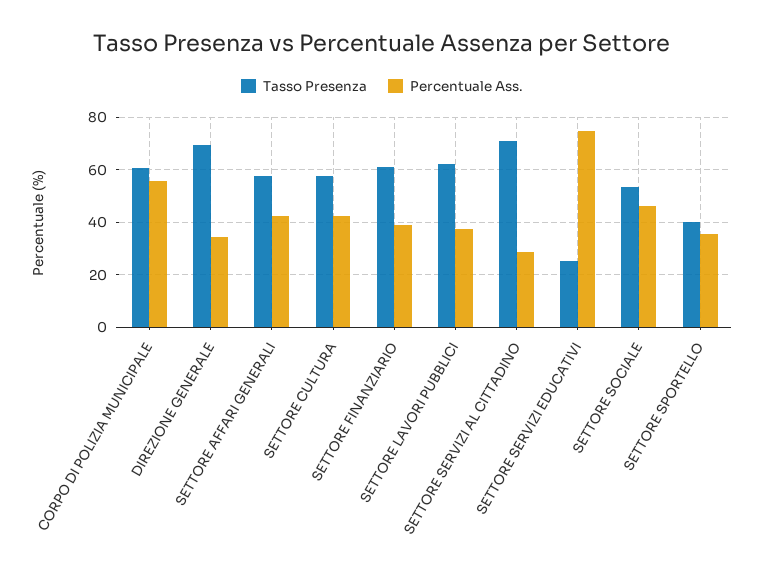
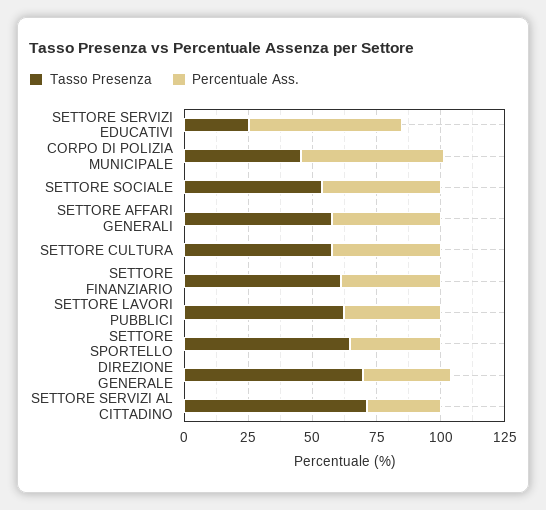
  {
    "Tasso Presenza": {
-     "CORPO DI POLIZIA MUNICIPALE": 60,
+     "CORPO DI POLIZIA MUNICIPALE": 45,
      "DIREZIONE GENERALE": 70,
      "SETTORE AFFARI GENERALI": 57.5,
      "SETTORE CULTURA": 57.5,
      "SETTORE FINANZIARIO": 60,
      "SETTORE LAVORI PUBBLICI": 62.5,
      "SETTORE SERVIZI AL CITTADINO": 70,
      "SETTORE SERVIZI EDUCATIVI": 25,
      "SETTORE SOCIALE": 52.5,
-     "SETTORE SPORTELLO": 40
+     "SETTORE SPORTELLO": 65
    },
    "Percentuale Ass.": {
      "CORPO DI POLIZIA MUNICIPALE": 55,
      "DIREZIONE GENERALE": 35,
      "SETTORE AFFARI GENERALI": 42.5,
      "SETTORE CULTURA": 42.5,
      "SETTORE FINANZIARIO": 40,
      "SETTORE LAVORI PUBBLICI": 37.5,
      "SETTORE SERVIZI AL CITTADINO": 30,
-     "SETTORE SERVIZI EDUCATIVI": 75,
+     "SETTORE SERVIZI EDUCATIVI": 60,
      "SETTORE SOCIALE": 47.5,
      "SETTORE SPORTELLO": 35
    }
  }

